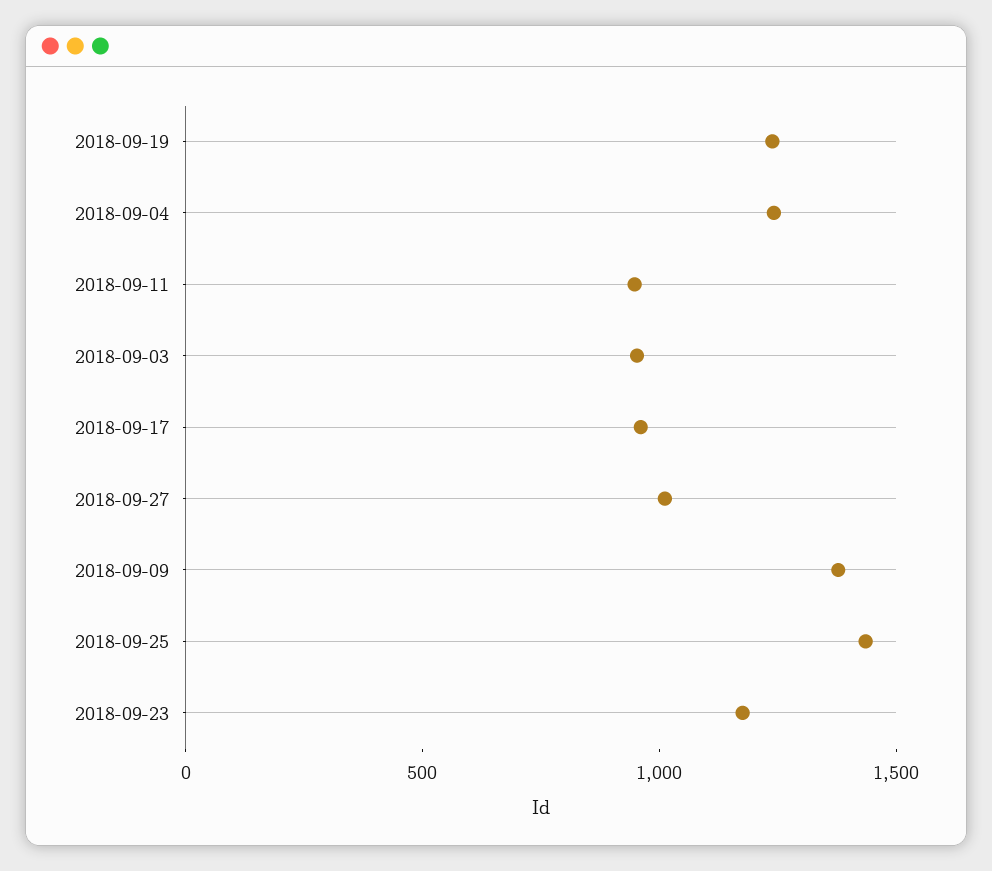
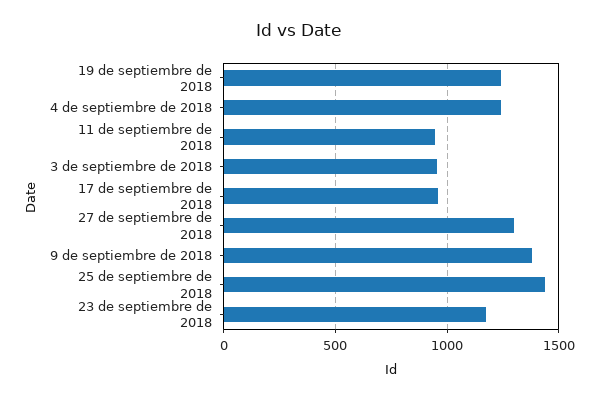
  {
    "2018-09-19": 1250,
    "2018-09-04": 1250,
    "2018-09-11": 950,
    "2018-09-03": 950,
    "2018-09-17": 950,
-   "2018-09-27": 1000,
+   "2018-09-27": 1300,
    "2018-09-09": 1400,
    "2018-09-25": 1450,
    "2018-09-23": 1200
  }

